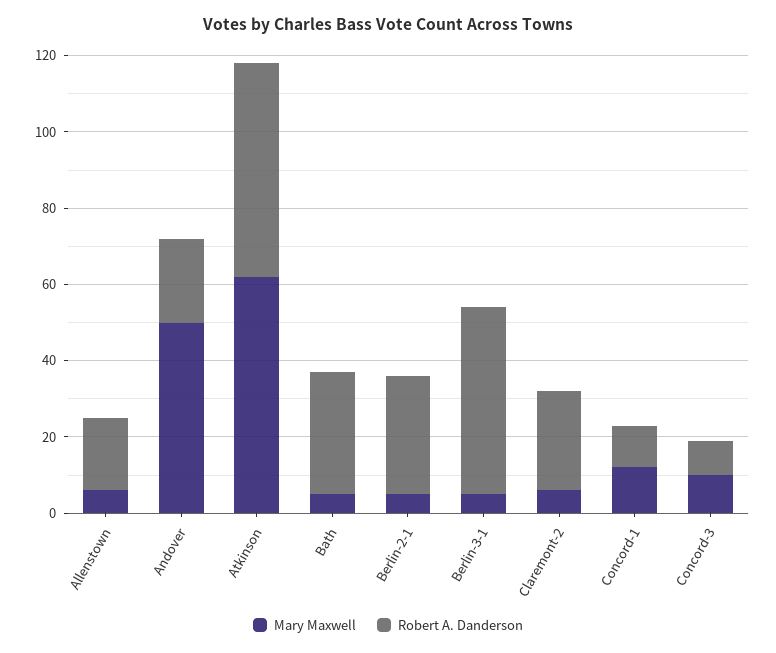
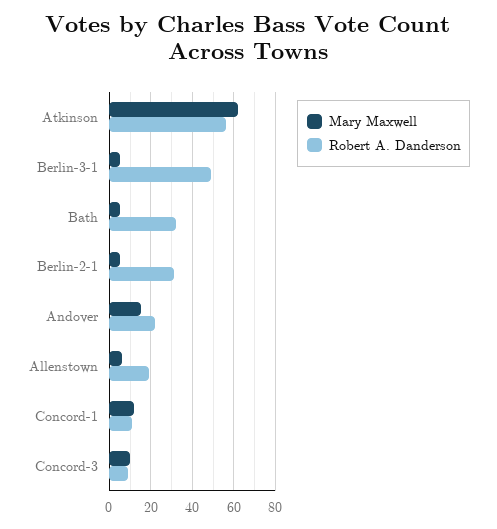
  {
    "Mary Maxwell": {
      "Allenstown": 5,
-     "Andover": 50,
+     "Andover": 15,
      "Atkinson": 60,
      "Bath": 5,
      "Berlin-2-1": 5,
      "Berlin-3-1": 5,
-     "Claremont-2": 5,
      "Concord-1": 10,
      "Concord-3": 10
    },
    "Robert A. Danderson": {
      "Allenstown": 20,
      "Andover": 20,
      "Atkinson": 55,
      "Bath": 30,
      "Berlin-2-1": 30,
      "Berlin-3-1": 50,
-     "Claremont-2": 25,
      "Concord-1": 10,
      "Concord-3": 10
    }
  }

